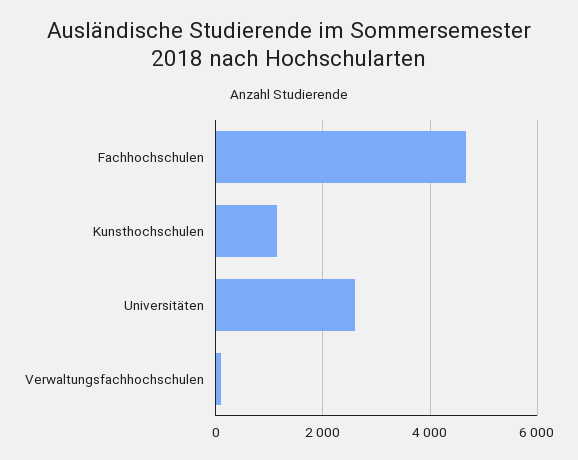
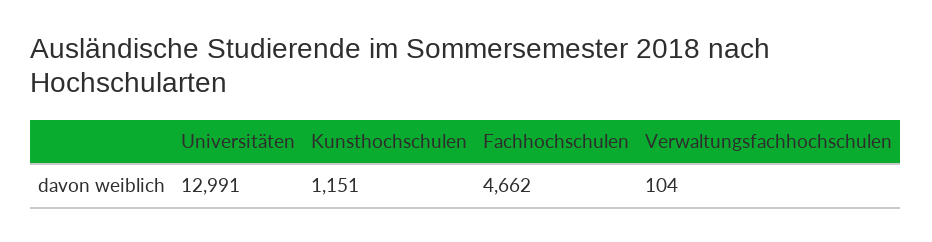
  {
    "Fachhochschulen": 4662,
    "Kunsthochschulen": 1151,
-   "Universitäten": 2600,
+   "Universitäten": 12991,
    "Verwaltungsfachhochschulen": 104
  }

